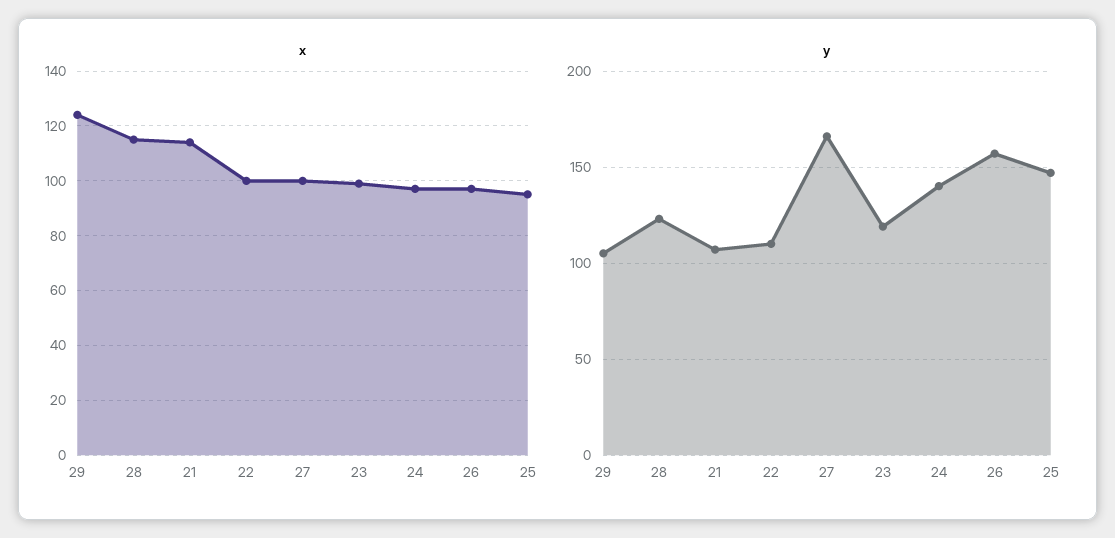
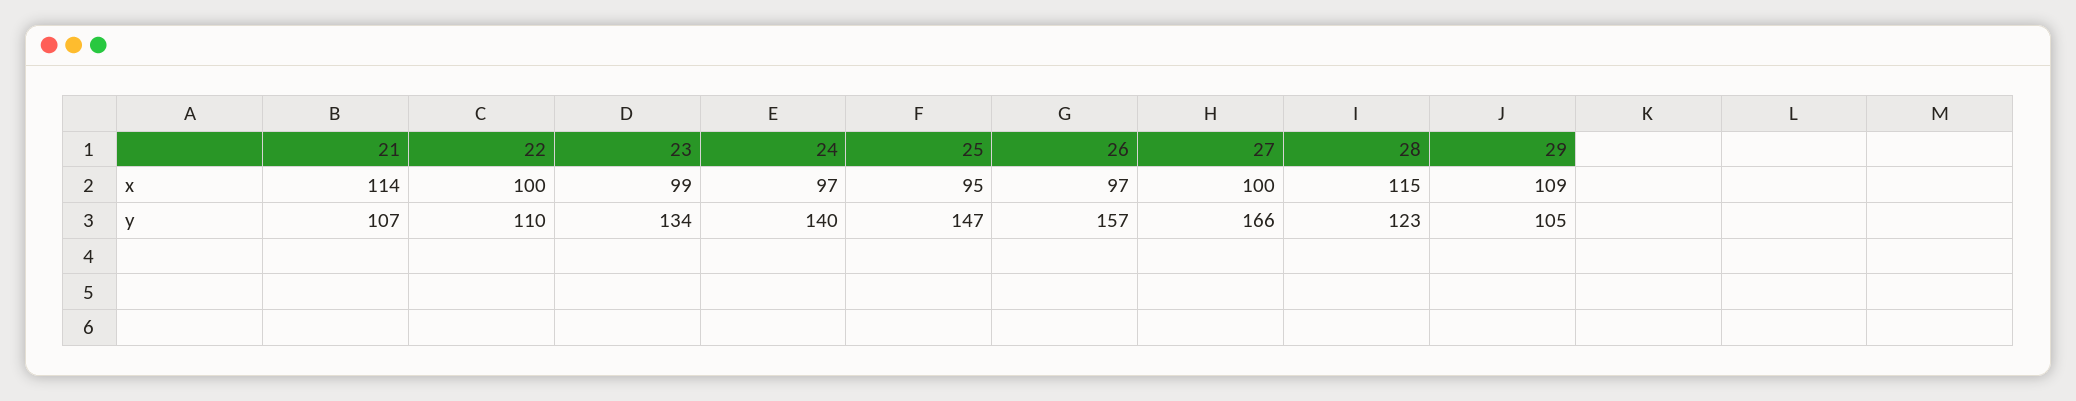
  {
    "x": {
-     "29": 125,
+     "29": 109,
      "28": 115,
      "21": 114,
      "22": 100,
      "27": 100,
      "23": 99,
      "24": 97,
      "26": 97,
      "25": 95
    },
    "y": {
      "29": 105,
      "28": 123,
      "21": 107,
      "22": 110,
      "27": 166,
-     "23": 120,
+     "23": 134,
      "24": 140,
      "26": 157,
      "25": 147
    }
  }

